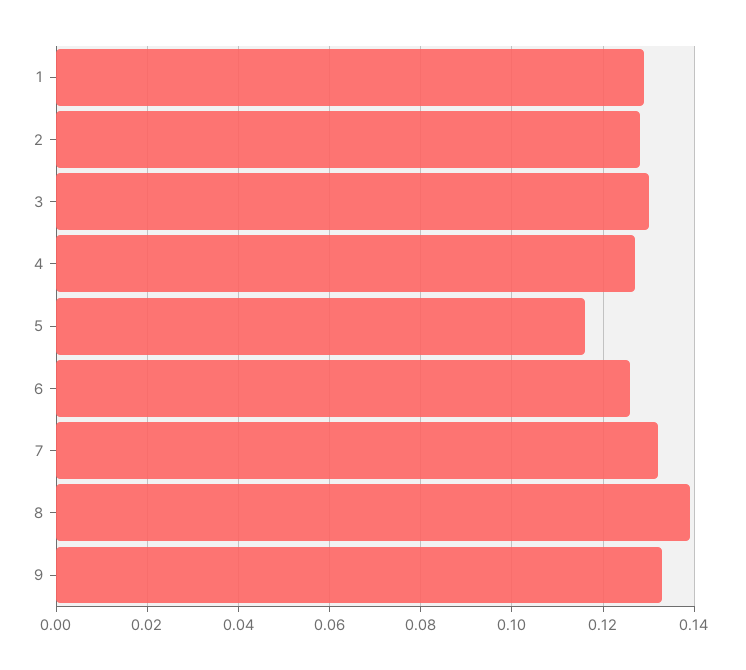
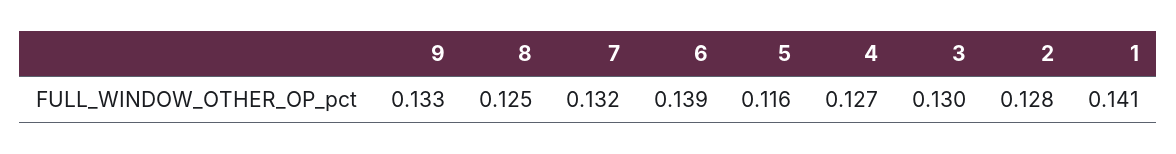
  {
-   "1": 0.13,
+   "1": 0.141,
    "2": 0.128,
    "3": 0.13,
    "4": 0.127,
    "5": 0.116,
-   "6": 0.125,
+   "6": 0.139,
    "7": 0.132,
-   "8": 0.14,
+   "8": 0.125,
    "9": 0.133
  }

